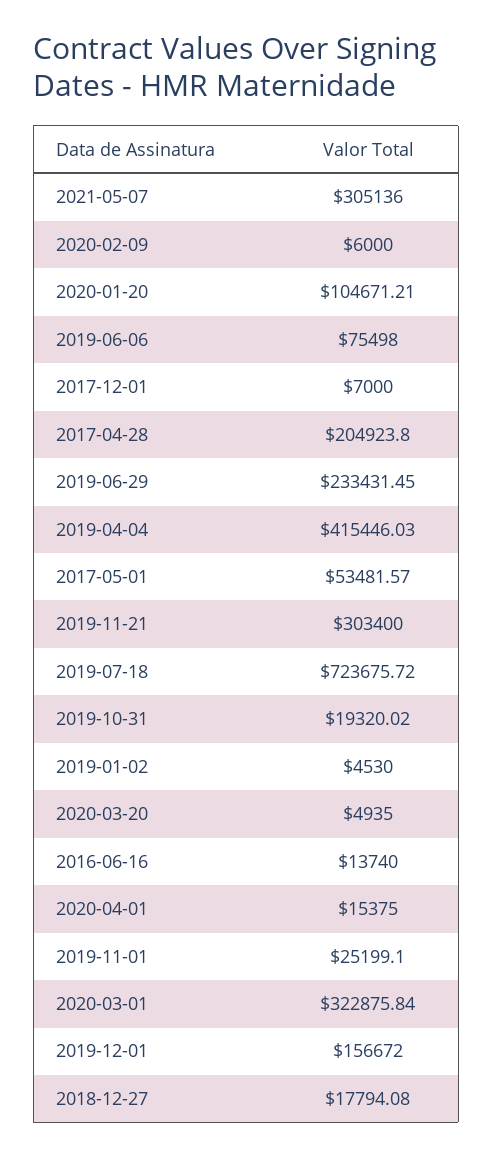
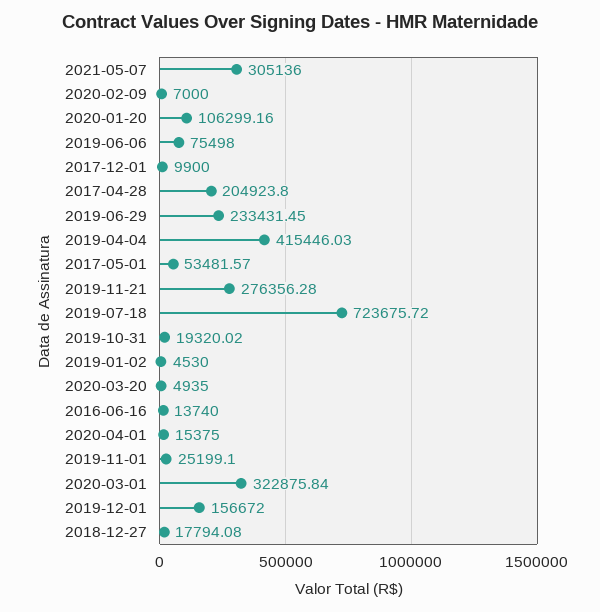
  {
    "2021-05-07": 305136,
-   "2020-02-09": 6000,
+   "2020-02-09": 7000,
-   "2020-01-20": 104671.21,
+   "2020-01-20": 106299.16,
    "2019-06-06": 75498,
-   "2017-12-01": 7000,
+   "2017-12-01": 9900,
    "2017-04-28": 204923.8,
    "2019-06-29": 233431.45,
    "2019-04-04": 415446.03,
    "2017-05-01": 53481.57,
-   "2019-11-21": 303400,
+   "2019-11-21": 276356.28,
    "2019-07-18": 723675.72,
    "2019-10-31": 19320.02,
    "2019-01-02": 4530,
    "2020-03-20": 4935,
    "2016-06-16": 13740,
    "2020-04-01": 15375,
    "2019-11-01": 25199.1,
    "2020-03-01": 322875.84,
    "2019-12-01": 156672,
    "2018-12-27": 17794.08
  }

